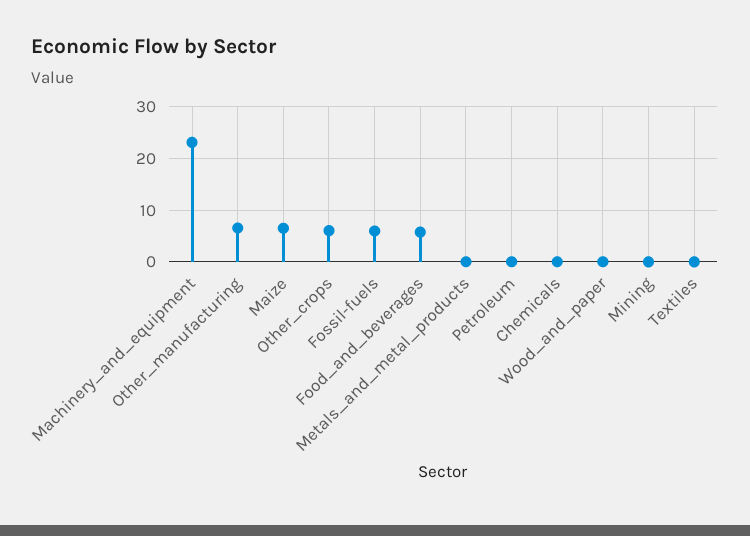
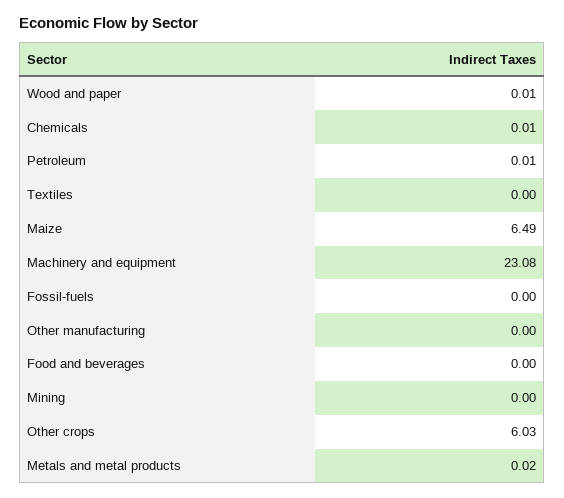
  {
    "Machinery_and_equipment": 23.08,
-   "Other_manufacturing": 6,
+   "Other_manufacturing": 0,
    "Maize": 6.49,
    "Other_crops": 6.03,
-   "Fossil-fuels": 6,
+   "Fossil-fuels": 0,
-   "Food_and_beverages": 6,
+   "Food_and_beverages": 0,
    "Metals_and_metal_products": 0.02,
    "Petroleum": 0.01,
    "Chemicals": 0.01,
    "Wood_and_paper": 0.01,
    "Mining": 0,
    "Textiles": 0
  }

